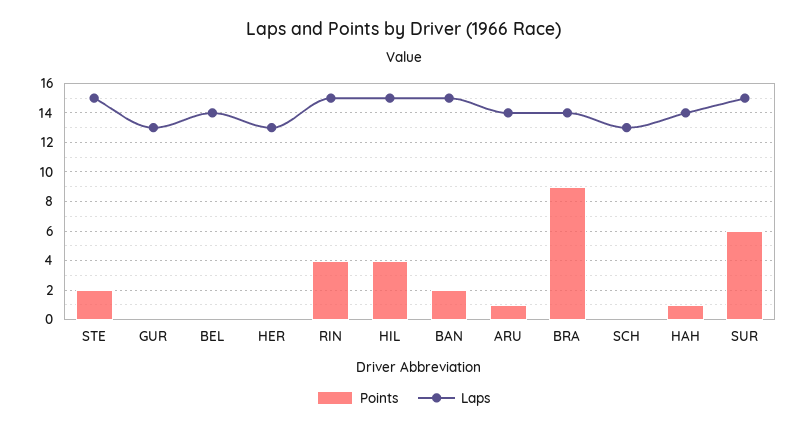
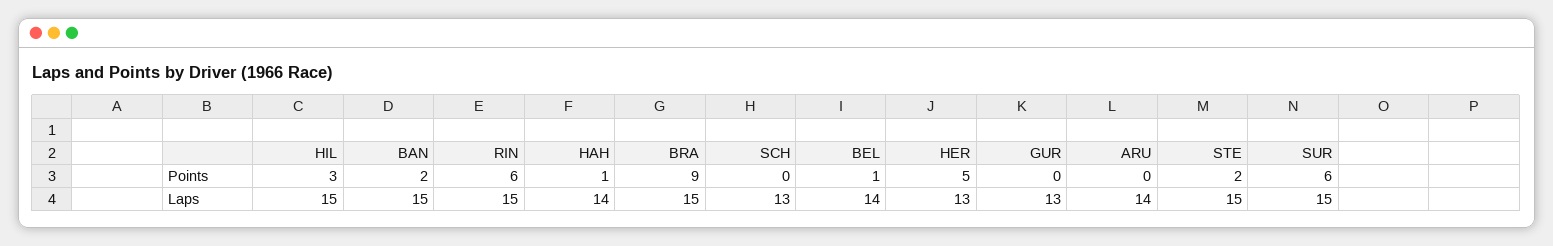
  {
    "Points": {
      "STE": 2,
      "GUR": 0,
-     "BEL": 0,
+     "BEL": 1,
-     "HER": 0,
+     "HER": 5,
-     "RIN": 4,
+     "RIN": 6,
-     "HIL": 4,
+     "HIL": 3,
      "BAN": 2,
-     "ARU": 1,
+     "ARU": 0,
      "BRA": 9,
      "SCH": 0,
      "HAH": 1,
      "SUR": 6
    },
    "Laps": {
      "STE": 15,
      "GUR": 13,
      "BEL": 14,
      "HER": 13,
      "RIN": 15,
      "HIL": 15,
      "BAN": 15,
      "ARU": 14,
-     "BRA": 14,
+     "BRA": 15,
      "SCH": 13,
      "HAH": 14,
      "SUR": 15
    }
  }

